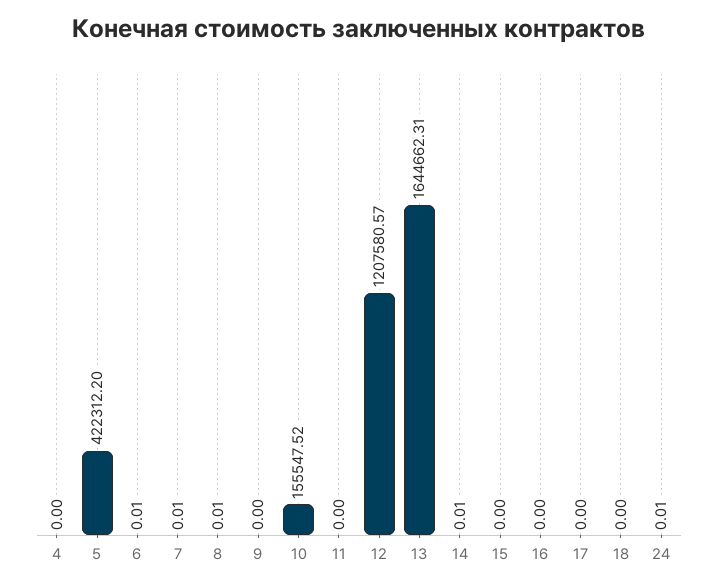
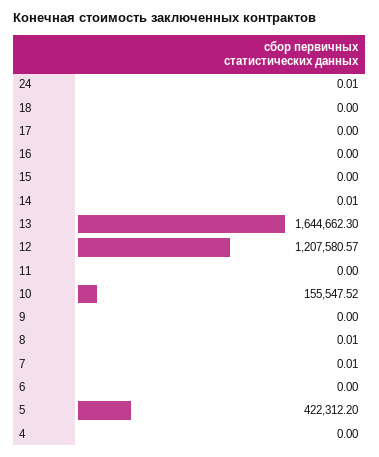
  {
    "4": 0,
    "5": 422312.2,
-   "6": 0.01,
+   "6": 0,
    "7": 0.01,
    "8": 0.01,
    "9": 0,
    "10": 155547.52,
    "11": 0,
    "12": 1207580.57,
-   "13": 1644662.31,
+   "13": 1644662.3,
    "14": 0.01,
    "15": 0,
    "16": 0,
    "17": 0,
    "18": 0,
    "24": 0.01
  }

